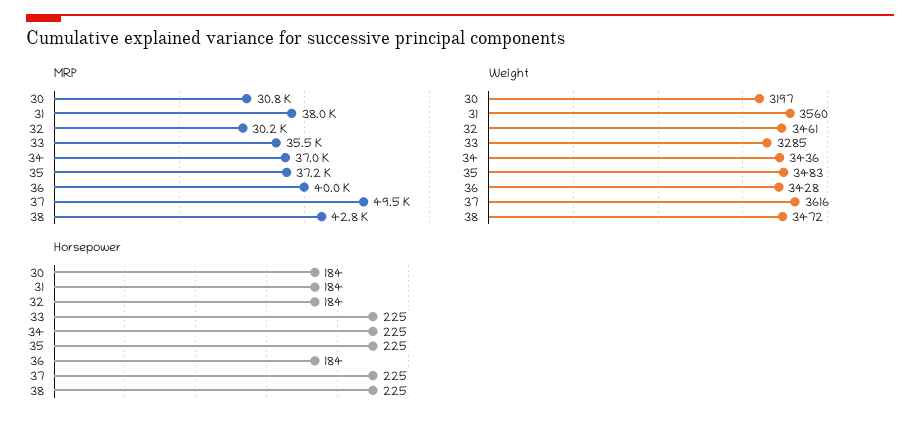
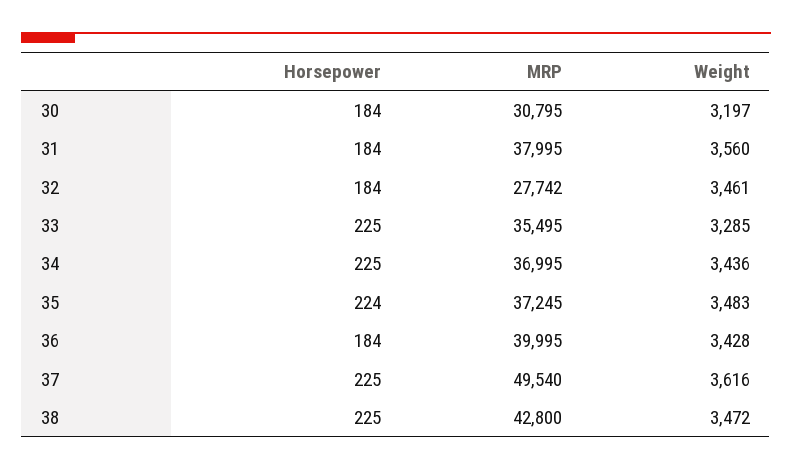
  {
    "MRP": {
      "30": 30795,
      "31": 37995,
-     "32": 30200,
+     "32": 27742,
      "33": 35495,
      "34": 36995,
      "35": 37245,
      "36": 39995,
      "37": 49540,
      "38": 42800
    },
    "Weight": {
      "30": 3197,
      "31": 3560,
      "32": 3461,
      "33": 3285,
      "34": 3436,
      "35": 3483,
      "36": 3428,
      "37": 3616,
      "38": 3472
    },
    "Horsepower": {
      "30": 184,
      "31": 184,
      "32": 184,
      "33": 225,
      "34": 225,
-     "35": 225,
+     "35": 224,
      "36": 184,
      "37": 225,
      "38": 225
    }
  }

